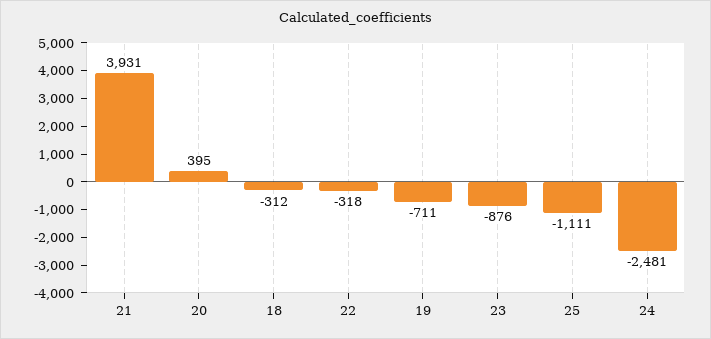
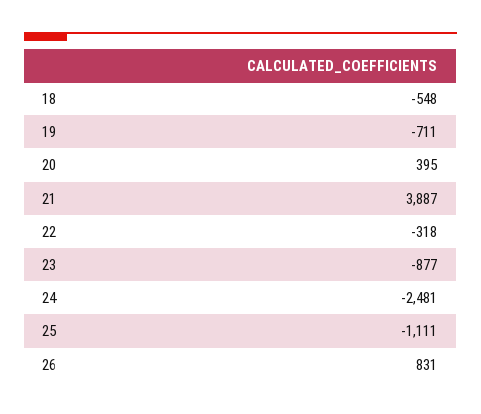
  {
-   "21": 3931,
+   "21": 3887,
    "20": 395,
-   "18": -312,
+   "18": -548,
    "22": -318,
    "19": -711,
-   "23": -876,
+   "23": -877,
    "25": -1111,
-   "24": -2481
+   "24": -2481,
+   "26": 831
  }

